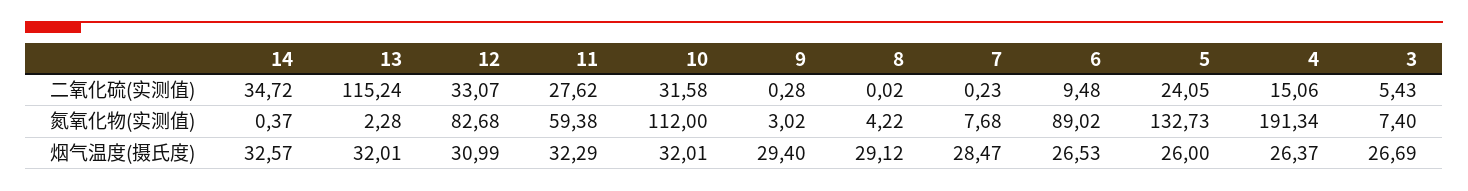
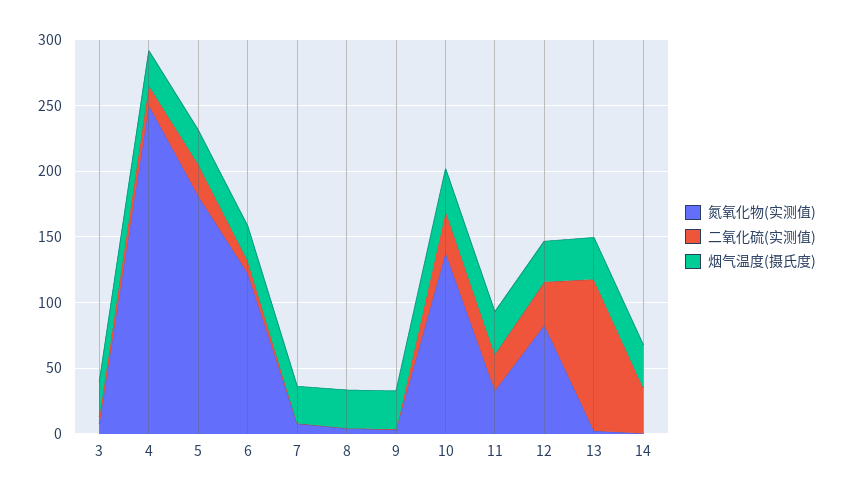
  {
    "二氧化硫(实测值)": {
      "14": 34.72,
      "13": 115.24,
      "12": 33.07,
      "11": 27.62,
      "10": 31.58,
      "9": 0.28,
      "8": 0.02,
      "7": 0.23,
      "6": 9.48,
      "5": 24.05,
      "4": 15.06,
      "3": 5.43
    },
    "氮氧化物(实测值)": {
      "14": 0.37,
      "13": 2.28,
      "12": 82.68,
-     "11": 59.38,
+     "11": 30,
-     "10": 112,
+     "10": 140,
      "9": 3.02,
      "8": 4.22,
      "7": 7.68,
-     "6": 89.02,
+     "6": 120,
-     "5": 132.73,
+     "5": 180,
-     "4": 191.34,
+     "4": 250,
      "3": 7.4
    },
    "烟气温度(摄氏度)": {
      "14": 32.57,
      "13": 32.01,
      "12": 30.99,
      "11": 32.29,
      "10": 32.01,
      "9": 29.4,
      "8": 29.12,
      "7": 28.47,
      "6": 26.53,
      "5": 26,
      "4": 26.37,
      "3": 26.69
    }
  }

